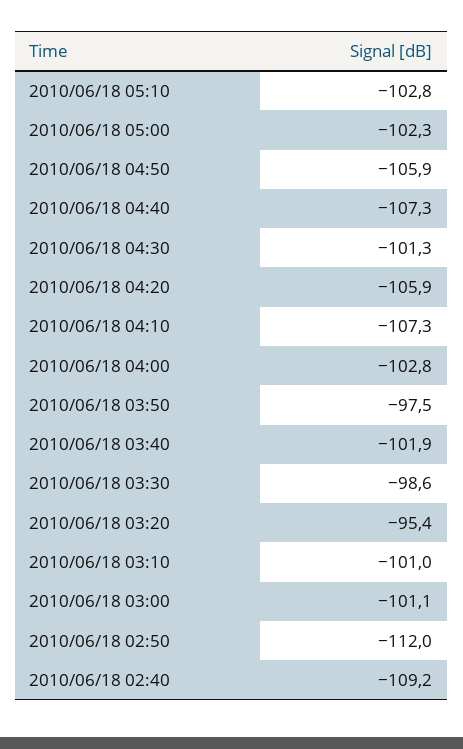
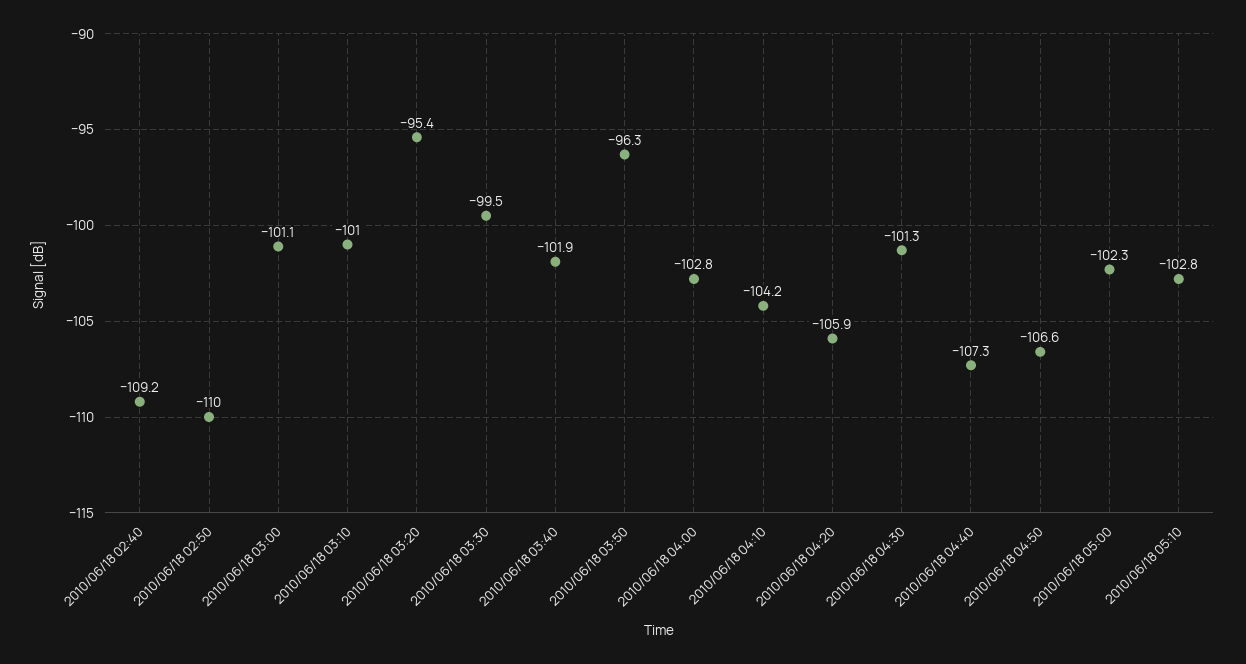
  {
    "2010/06/18 05:10": -102.8,
    "2010/06/18 05:00": -102.3,
-   "2010/06/18 04:50": -105.9,
+   "2010/06/18 04:50": -106.6,
    "2010/06/18 04:40": -107.3,
    "2010/06/18 04:30": -101.3,
    "2010/06/18 04:20": -105.9,
-   "2010/06/18 04:10": -107.3,
+   "2010/06/18 04:10": -104.2,
    "2010/06/18 04:00": -102.8,
-   "2010/06/18 03:50": -97.5,
+   "2010/06/18 03:50": -96.3,
    "2010/06/18 03:40": -101.9,
-   "2010/06/18 03:30": -98.6,
+   "2010/06/18 03:30": -99.5,
    "2010/06/18 03:20": -95.4,
    "2010/06/18 03:10": -101,
    "2010/06/18 03:00": -101.1,
-   "2010/06/18 02:50": -112,
+   "2010/06/18 02:50": -110,
    "2010/06/18 02:40": -109.2
  }

